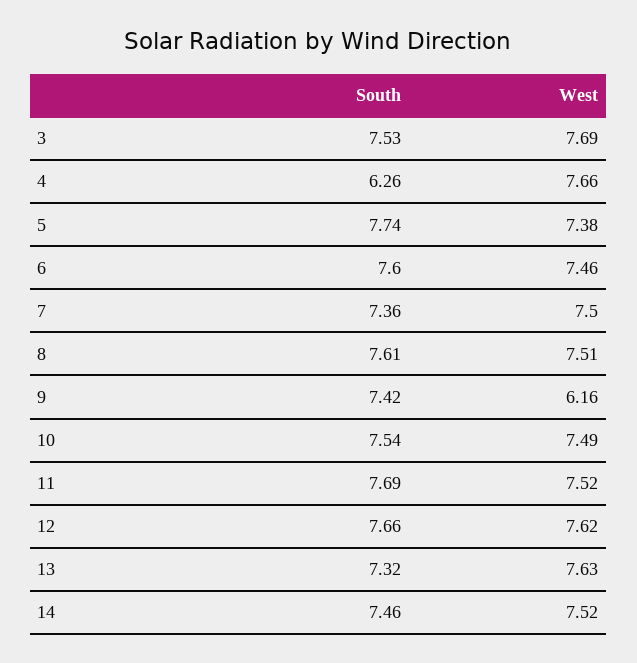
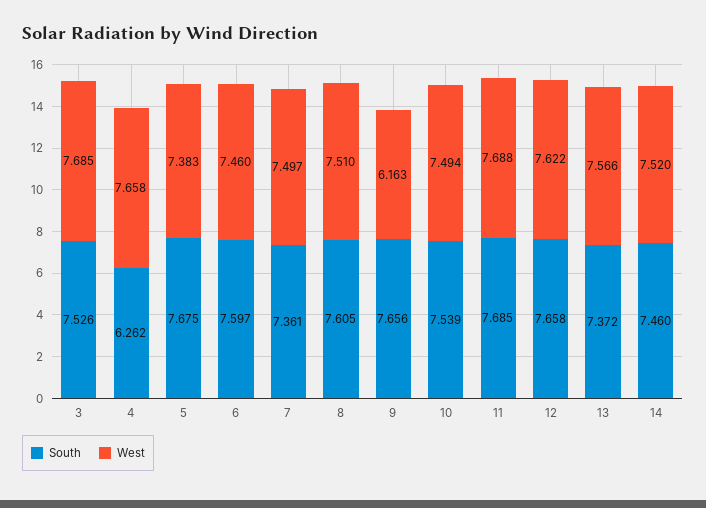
  {
    "South": {
      "3": 7.526,
      "4": 6.262,
-     "5": 7.74,
+     "5": 7.675,
      "6": 7.597,
      "7": 7.361,
      "8": 7.605,
-     "9": 7.42,
+     "9": 7.656,
      "10": 7.539,
      "11": 7.685,
      "12": 7.658,
-     "13": 7.32,
+     "13": 7.372,
      "14": 7.46
    },
    "West": {
      "3": 7.685,
      "4": 7.658,
      "5": 7.383,
      "6": 7.46,
      "7": 7.497,
      "8": 7.51,
      "9": 6.163,
      "10": 7.494,
-     "11": 7.52,
+     "11": 7.688,
      "12": 7.622,
-     "13": 7.63,
+     "13": 7.566,
      "14": 7.52
    }
  }

